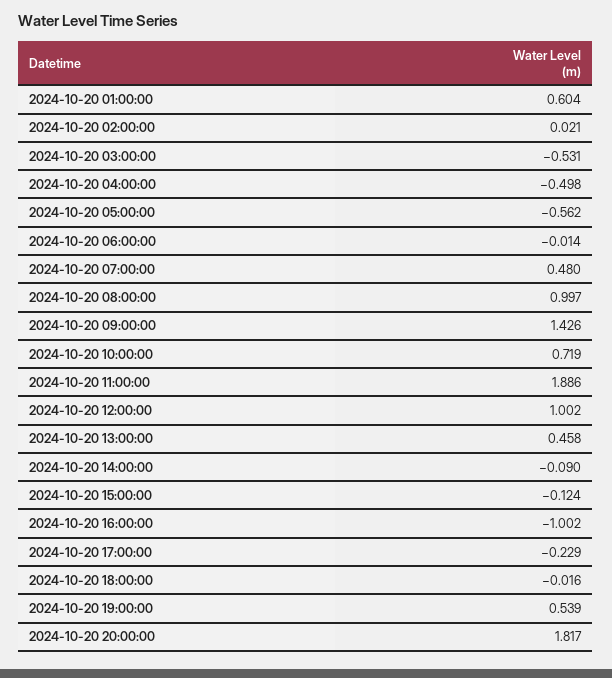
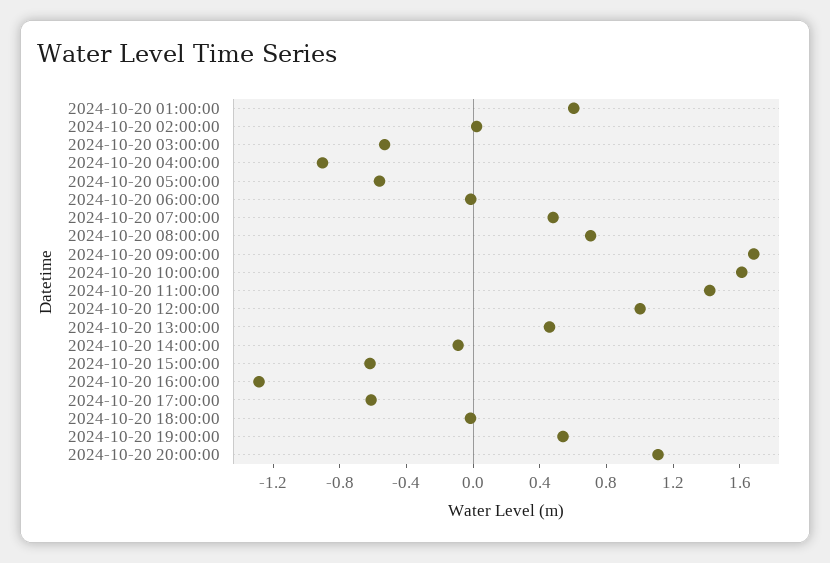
  {
    "2024-10-20 01:00:00": 0.604,
    "2024-10-20 02:00:00": 0.021,
    "2024-10-20 03:00:00": -0.531,
-   "2024-10-20 04:00:00": -0.498,
+   "2024-10-20 04:00:00": -0.9,
    "2024-10-20 05:00:00": -0.562,
    "2024-10-20 06:00:00": -0.014,
    "2024-10-20 07:00:00": 0.48,
-   "2024-10-20 08:00:00": 0.997,
+   "2024-10-20 08:00:00": 0.7,
-   "2024-10-20 09:00:00": 1.426,
+   "2024-10-20 09:00:00": 1.7,
-   "2024-10-20 10:00:00": 0.719,
+   "2024-10-20 10:00:00": 1.6,
-   "2024-10-20 11:00:00": 1.886,
+   "2024-10-20 11:00:00": 1.4,
    "2024-10-20 12:00:00": 1.002,
    "2024-10-20 13:00:00": 0.458,
    "2024-10-20 14:00:00": -0.09,
-   "2024-10-20 15:00:00": -0.124,
+   "2024-10-20 15:00:00": -0.6,
-   "2024-10-20 16:00:00": -1.002,
+   "2024-10-20 16:00:00": -1.3,
-   "2024-10-20 17:00:00": -0.229,
+   "2024-10-20 17:00:00": -0.6,
    "2024-10-20 18:00:00": -0.016,
    "2024-10-20 19:00:00": 0.539,
-   "2024-10-20 20:00:00": 1.817
+   "2024-10-20 20:00:00": 1.1
  }

